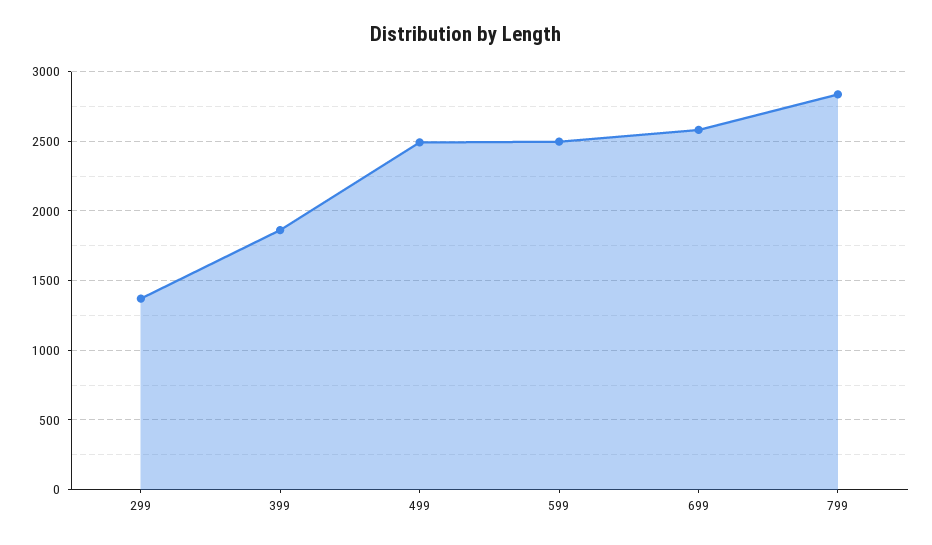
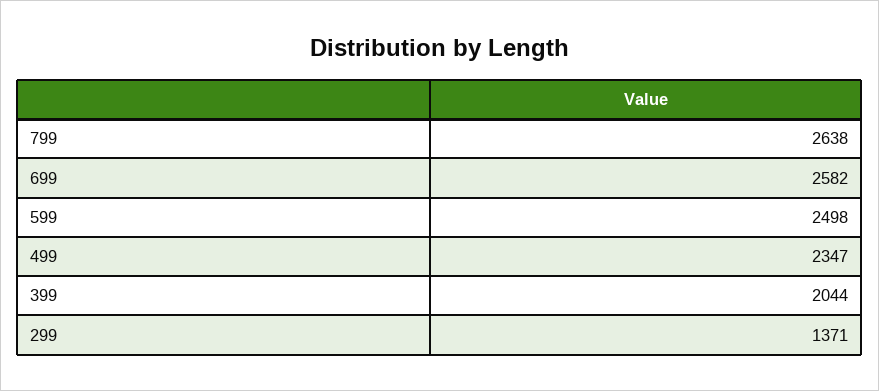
  {
    "299": 1371,
-   "399": 1850,
+   "399": 2044,
-   "499": 2500,
+   "499": 2347,
    "599": 2498,
    "699": 2582,
-   "799": 2850
+   "799": 2638
  }

